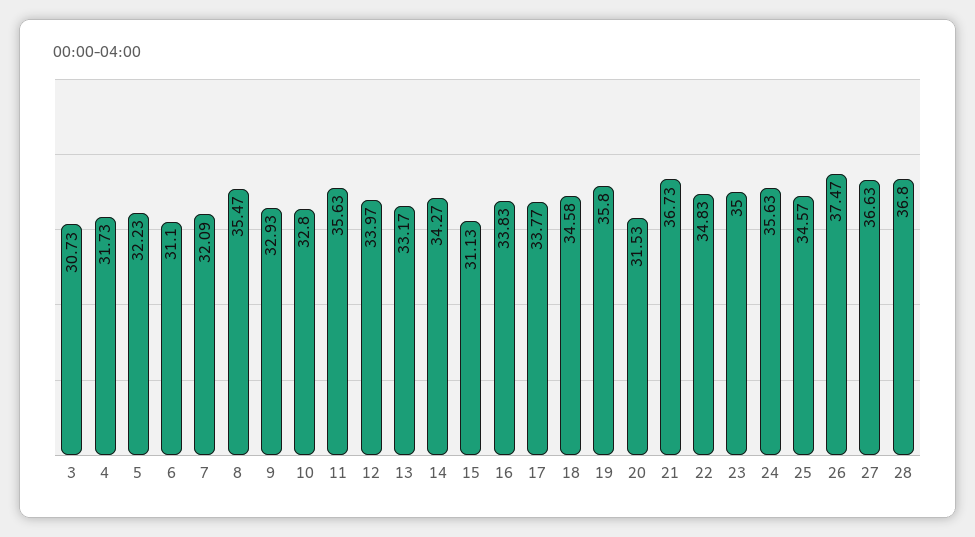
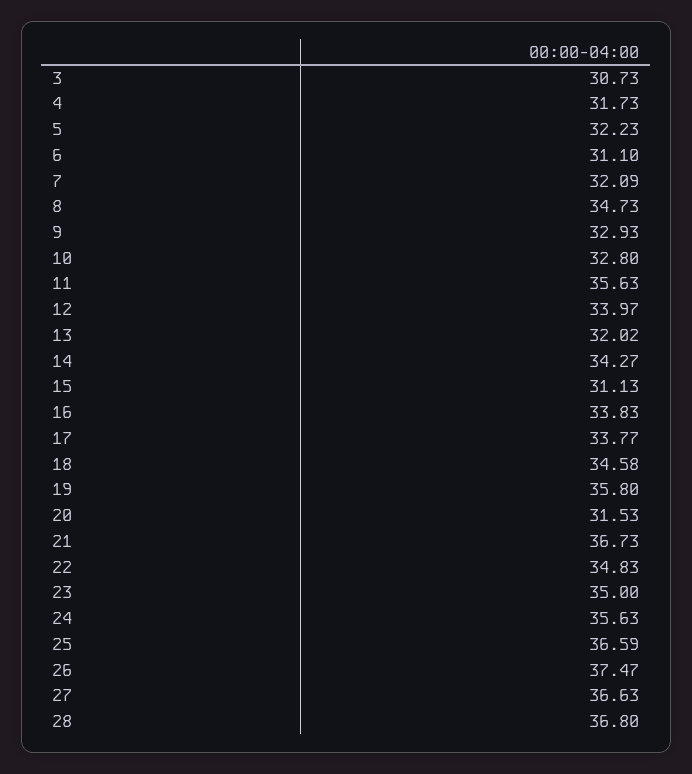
  {
    "3": 30.73,
    "4": 31.73,
    "5": 32.23,
    "6": 31.1,
    "7": 32.09,
-   "8": 35.47,
+   "8": 34.73,
    "9": 32.93,
    "10": 32.8,
    "11": 35.63,
    "12": 33.97,
-   "13": 33.17,
+   "13": 32.02,
    "14": 34.27,
    "15": 31.13,
    "16": 33.83,
    "17": 33.77,
    "18": 34.58,
    "19": 35.8,
    "20": 31.53,
    "21": 36.73,
    "22": 34.83,
    "23": 35,
    "24": 35.63,
-   "25": 34.57,
+   "25": 36.59,
    "26": 37.47,
    "27": 36.63,
    "28": 36.8
  }

